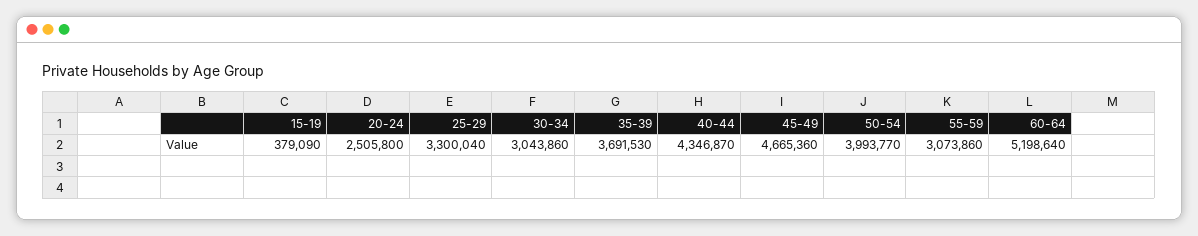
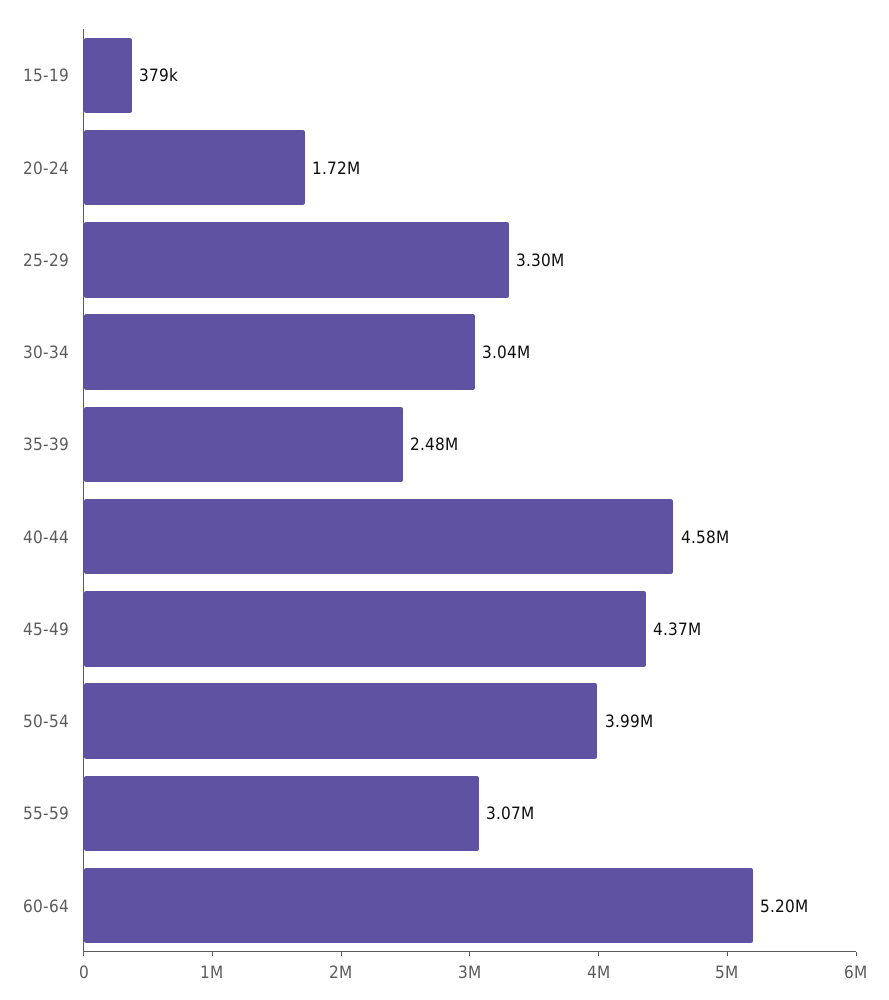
  {
    "15-19": 379090,
-   "20-24": 2505800,
+   "20-24": 1720000,
    "25-29": 3300040,
    "30-34": 3043860,
-   "35-39": 3691530,
+   "35-39": 2480000,
-   "40-44": 4346870,
+   "40-44": 4580000,
-   "45-49": 4665360,
+   "45-49": 4370000,
    "50-54": 3993770,
    "55-59": 3073860,
    "60-64": 5198640
  }

